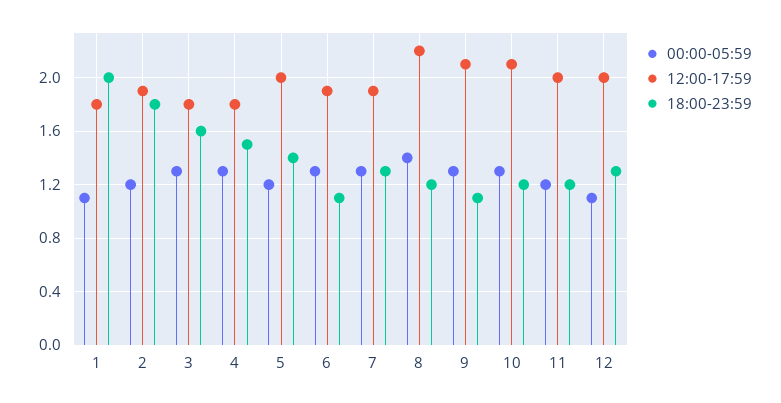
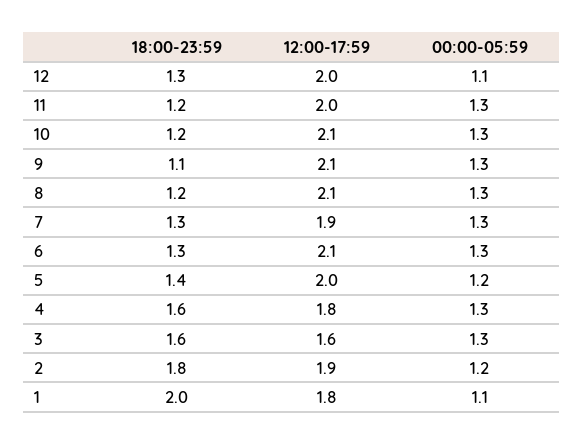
  {
    "00:00-05:59": {
      "1": 1.1,
      "2": 1.2,
      "3": 1.3,
      "4": 1.3,
      "5": 1.2,
      "6": 1.3,
      "7": 1.3,
-     "8": 1.4,
+     "8": 1.3,
      "9": 1.3,
      "10": 1.3,
-     "11": 1.2,
+     "11": 1.3,
      "12": 1.1
    },
    "12:00-17:59": {
      "1": 1.8,
      "2": 1.9,
-     "3": 1.8,
+     "3": 1.6,
      "4": 1.8,
      "5": 2,
-     "6": 1.9,
+     "6": 2.1,
      "7": 1.9,
-     "8": 2.2,
+     "8": 2.1,
      "9": 2.1,
      "10": 2.1,
      "11": 2,
      "12": 2
    },
    "18:00-23:59": {
      "1": 2,
      "2": 1.8,
      "3": 1.6,
-     "4": 1.5,
+     "4": 1.6,
      "5": 1.4,
-     "6": 1.1,
+     "6": 1.3,
      "7": 1.3,
      "8": 1.2,
      "9": 1.1,
      "10": 1.2,
      "11": 1.2,
      "12": 1.3
    }
  }

